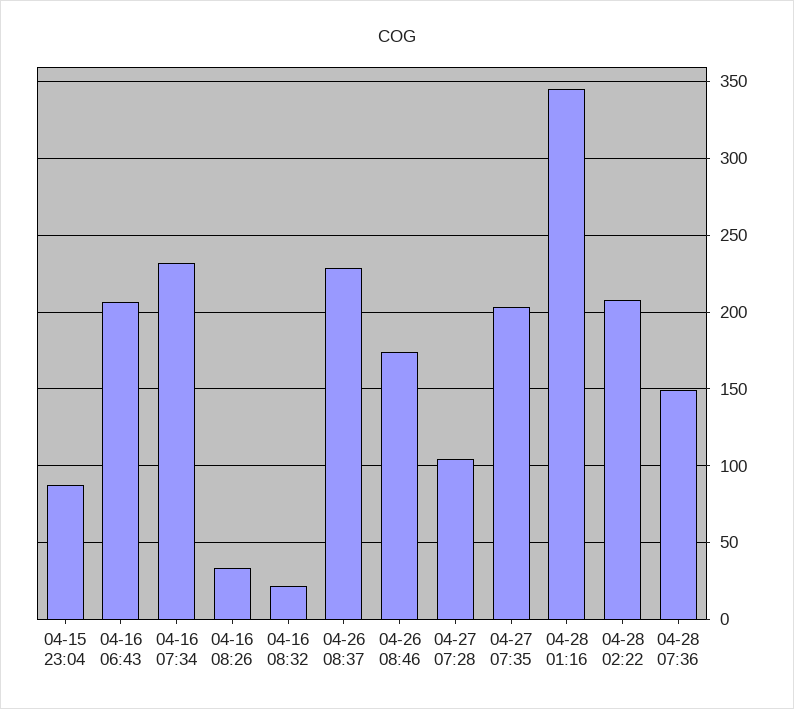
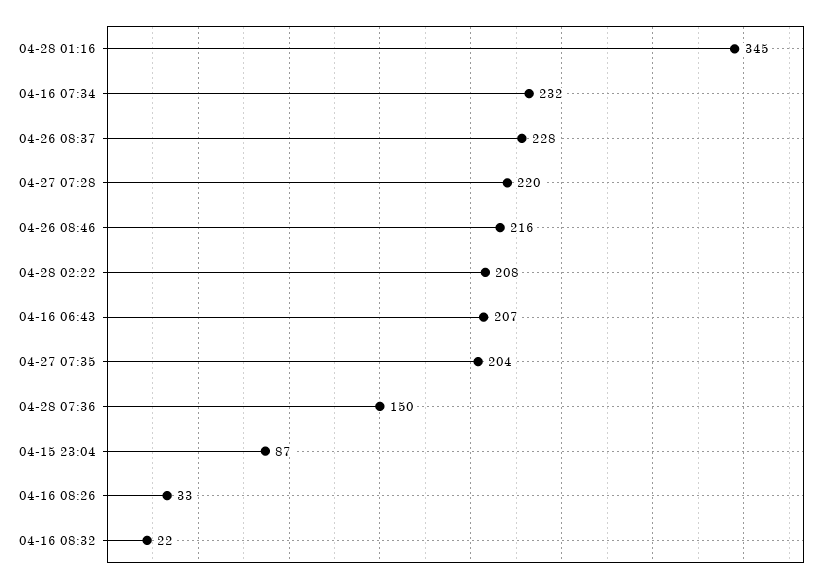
  {
    "04-15 23:04": 87,
    "04-16 06:43": 207,
    "04-16 07:34": 232,
    "04-16 08:26": 33,
    "04-16 08:32": 22,
    "04-26 08:37": 228,
-   "04-26 08:46": 175,
+   "04-26 08:46": 216,
-   "04-27 07:28": 105,
+   "04-27 07:28": 220,
    "04-27 07:35": 204,
    "04-28 01:16": 345,
    "04-28 02:22": 208,
    "04-28 07:36": 150
  }

